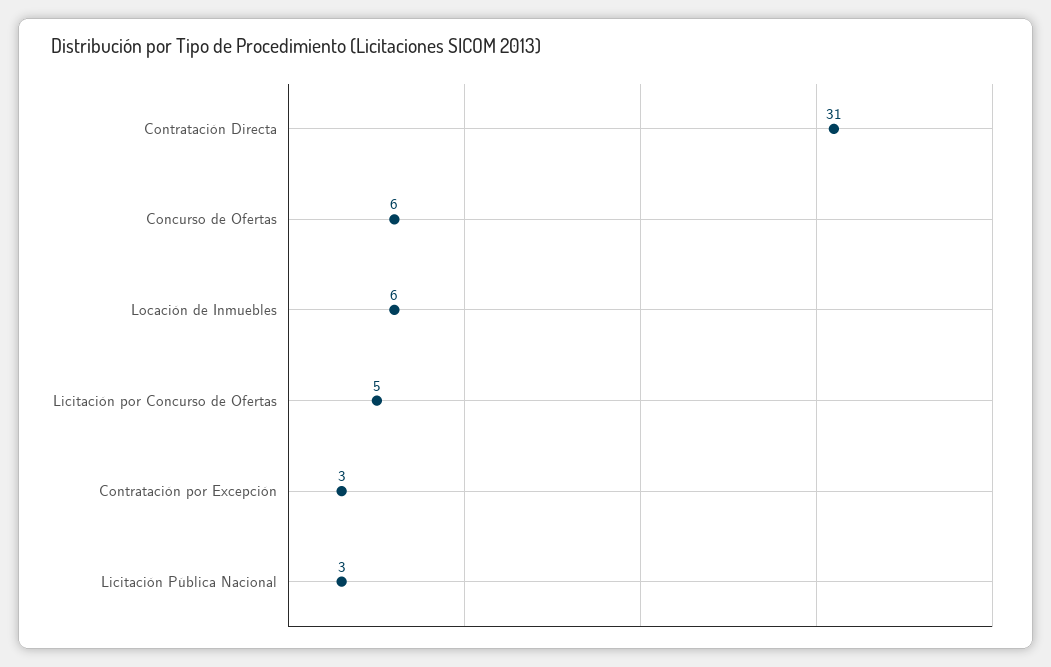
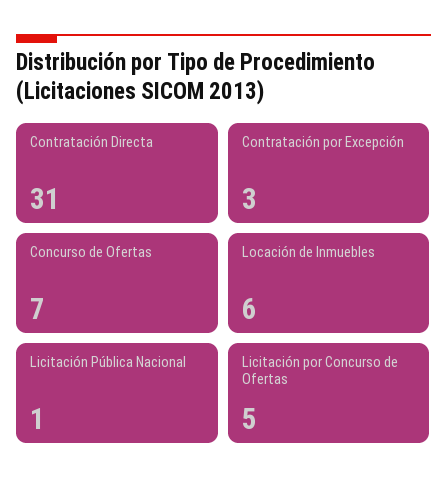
  {
    "Contratación Directa": 31,
-   "Concurso de Ofertas": 6,
+   "Concurso de Ofertas": 7,
    "Locación de Inmuebles": 6,
    "Licitación por Concurso de Ofertas": 5,
    "Contratación por Excepción": 3,
-   "Licitación Pública Nacional": 3
+   "Licitación Pública Nacional": 1
  }

